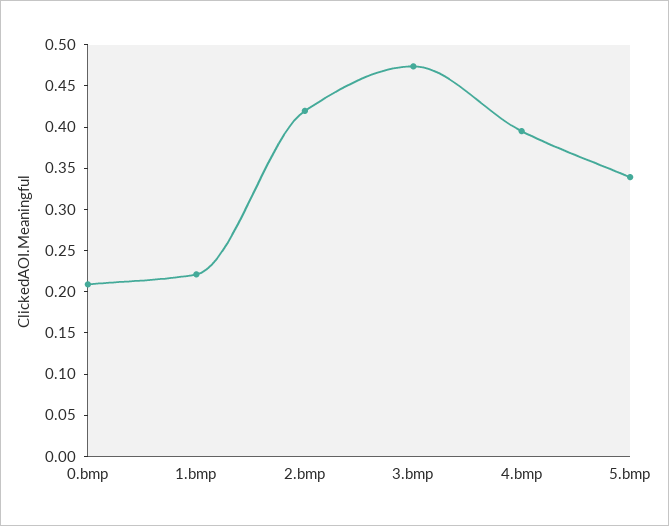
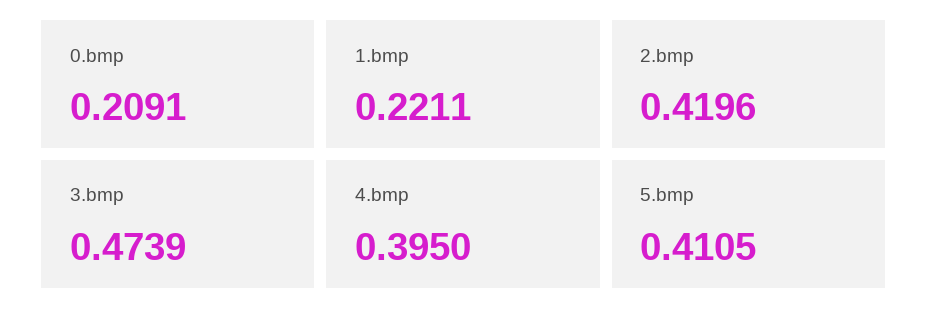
  {
    "0.bmp": 0.2091,
    "1.bmp": 0.2211,
    "2.bmp": 0.4196,
    "3.bmp": 0.4739,
    "4.bmp": 0.395,
-   "5.bmp": 0.34
+   "5.bmp": 0.4105
  }

